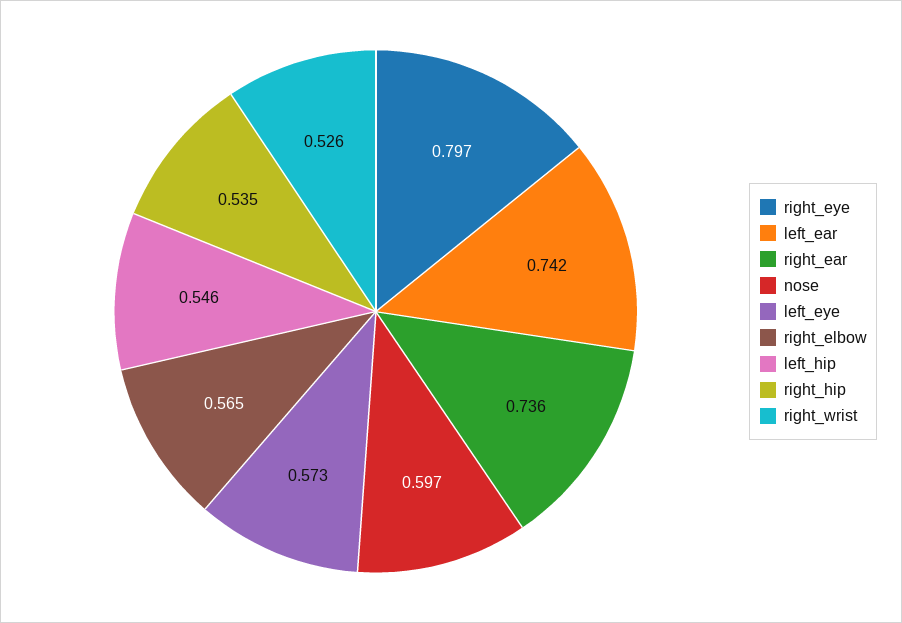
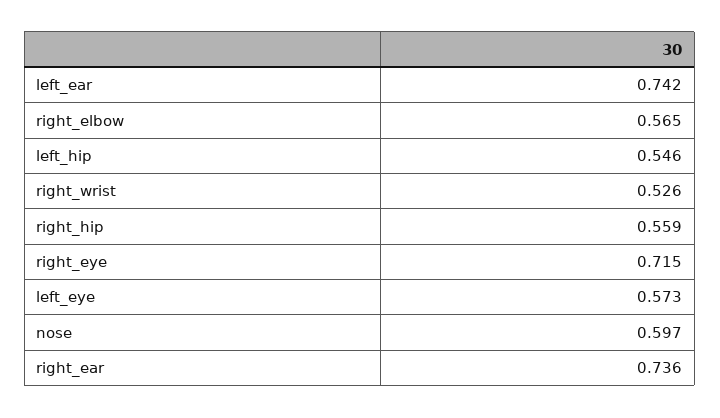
  {
-   "right_eye": 0.797,
+   "right_eye": 0.715,
    "left_ear": 0.742,
    "right_ear": 0.736,
    "nose": 0.597,
    "left_eye": 0.573,
    "right_elbow": 0.565,
    "left_hip": 0.546,
-   "right_hip": 0.535,
+   "right_hip": 0.559,
    "right_wrist": 0.526
  }

